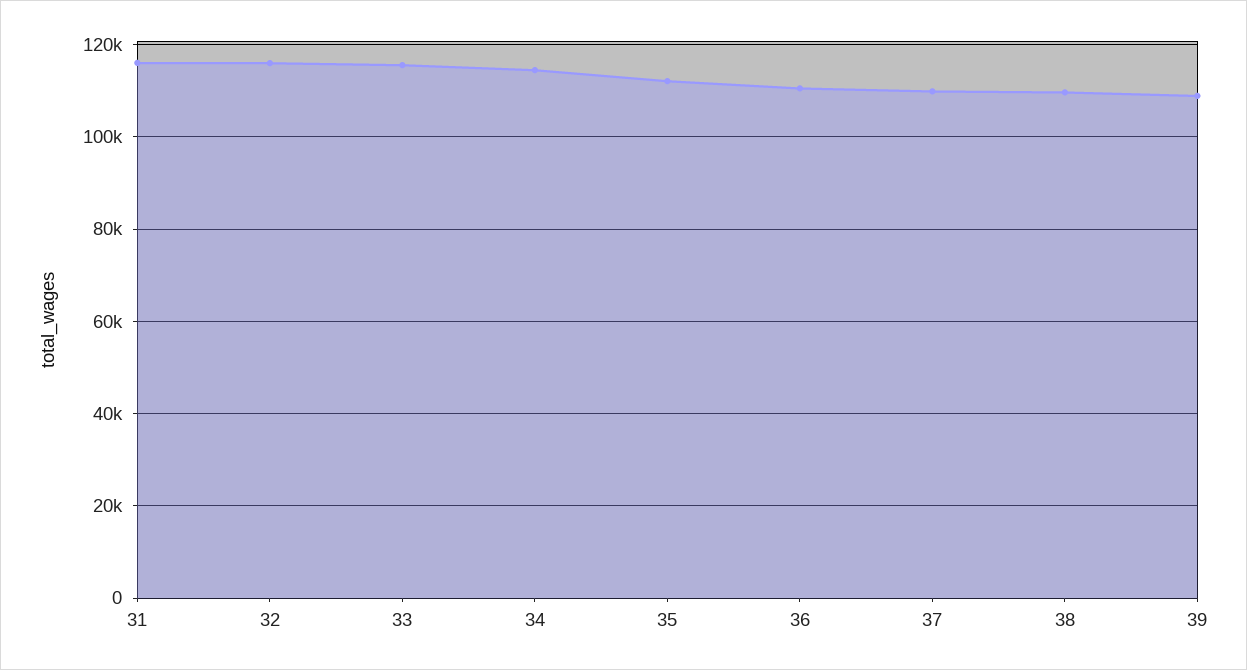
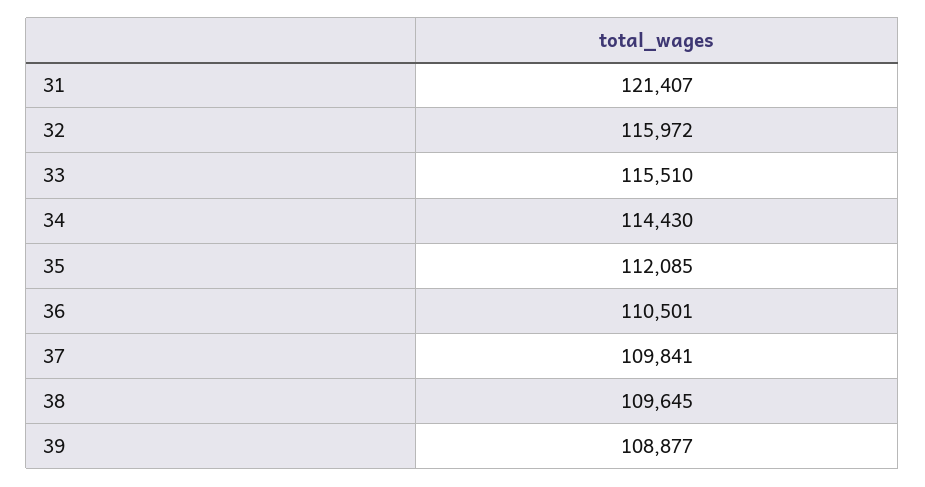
  {
-   "31": 116000,
+   "31": 121407,
    "32": 115972,
    "33": 115510,
    "34": 114430,
    "35": 112085,
    "36": 110501,
    "37": 109841,
    "38": 109645,
    "39": 108877
  }

